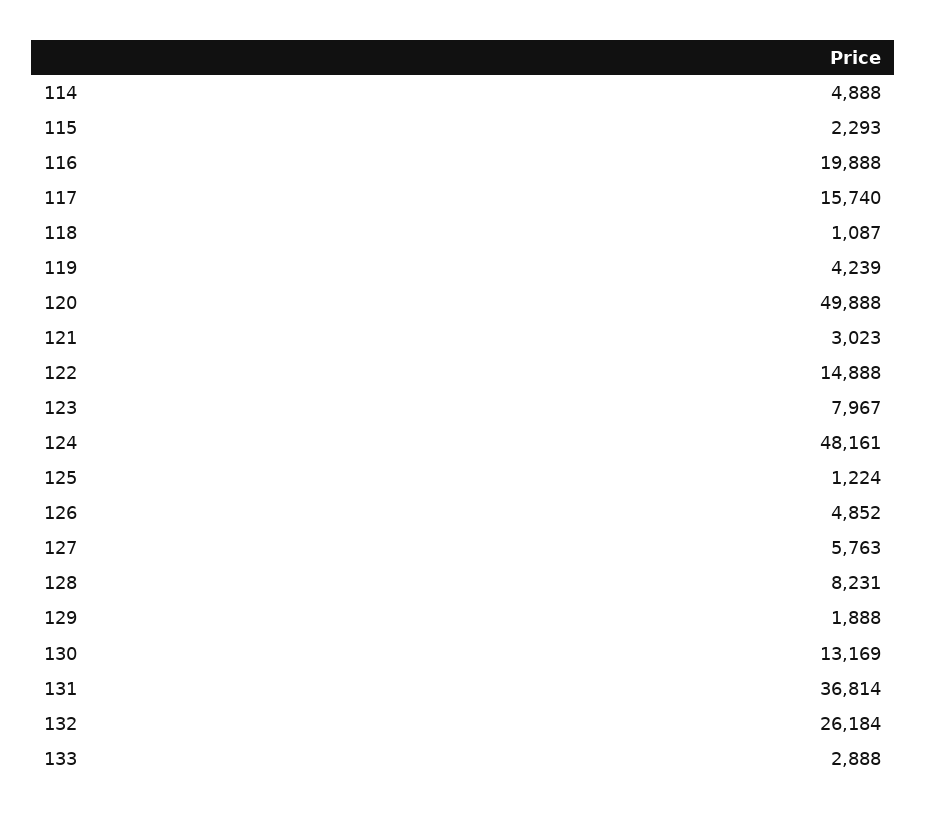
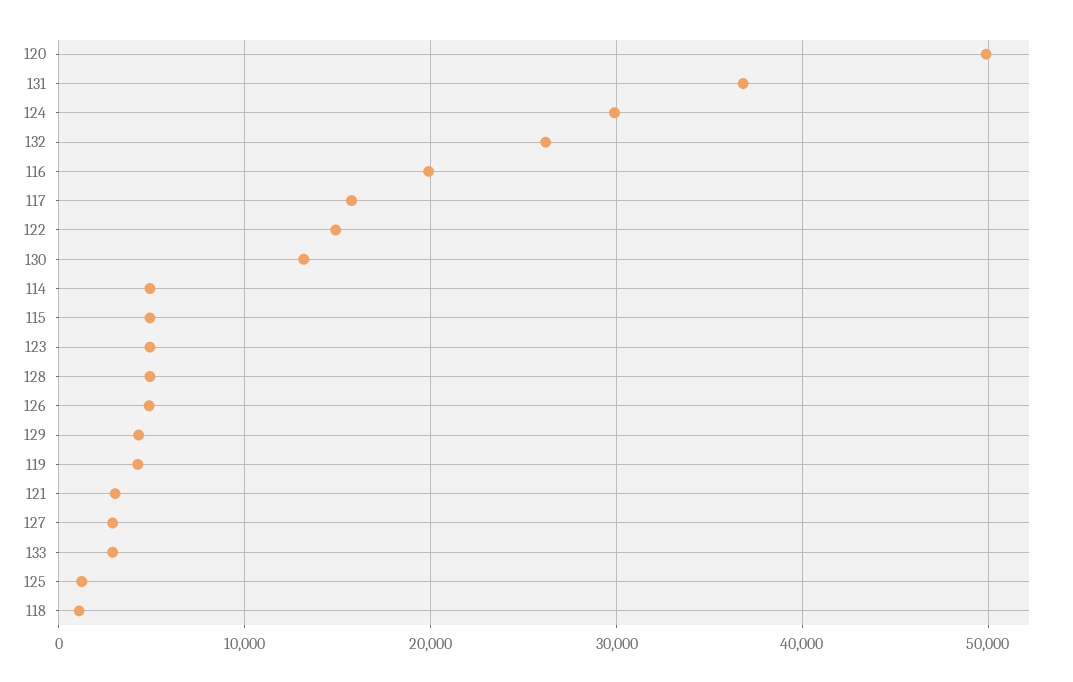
  {
    "114": 4888,
-   "115": 2293,
+   "115": 5000,
    "116": 19888,
    "117": 15740,
    "118": 1087,
    "119": 4239,
    "120": 49888,
    "121": 3023,
    "122": 14888,
-   "123": 7967,
+   "123": 5000,
-   "124": 48161,
+   "124": 30000,
    "125": 1224,
    "126": 4852,
-   "127": 5763,
+   "127": 3000,
-   "128": 8231,
+   "128": 5000,
-   "129": 1888,
+   "129": 4000,
    "130": 13169,
    "131": 36814,
    "132": 26184,
    "133": 2888
  }

